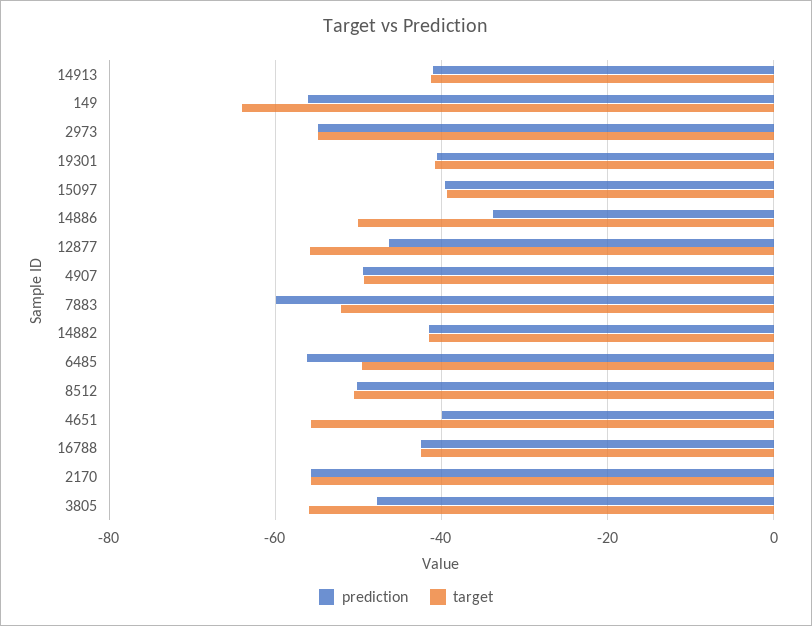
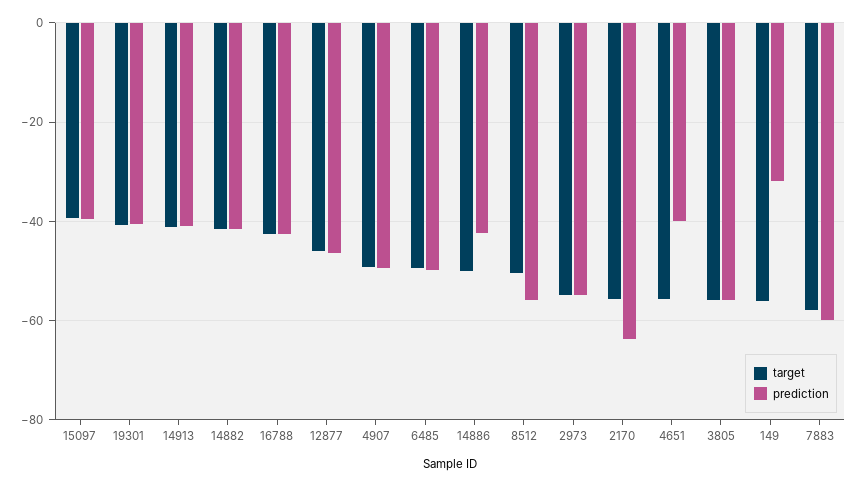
  {
    "prediction": {
      "14913": -42,
-     "149": -56,
+     "149": -32,
      "2973": -54,
      "19301": -40,
      "15097": -40,
-     "14886": -34,
+     "14886": -42,
      "12877": -46,
      "4907": -50,
      "7883": -60,
      "14882": -42,
-     "6485": -56,
+     "6485": -50,
-     "8512": -50,
+     "8512": -56,
      "4651": -40,
      "16788": -42,
-     "2170": -56,
+     "2170": -64,
-     "3805": -48
+     "3805": -56
    },
    "target": {
      "14913": -42,
-     "149": -64,
+     "149": -56,
      "2973": -54,
      "19301": -40,
      "15097": -40,
      "14886": -50,
-     "12877": -56,
+     "12877": -46,
      "4907": -50,
-     "7883": -52,
+     "7883": -58,
      "14882": -42,
      "6485": -50,
      "8512": -50,
      "4651": -56,
      "16788": -42,
      "2170": -56,
      "3805": -56
    }
  }

